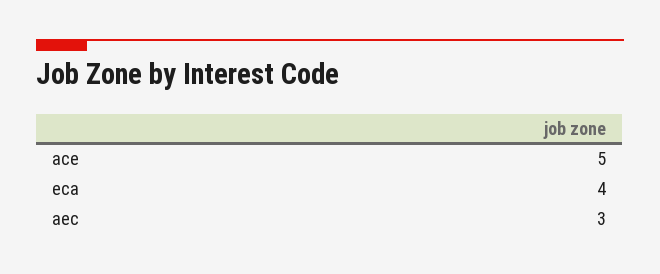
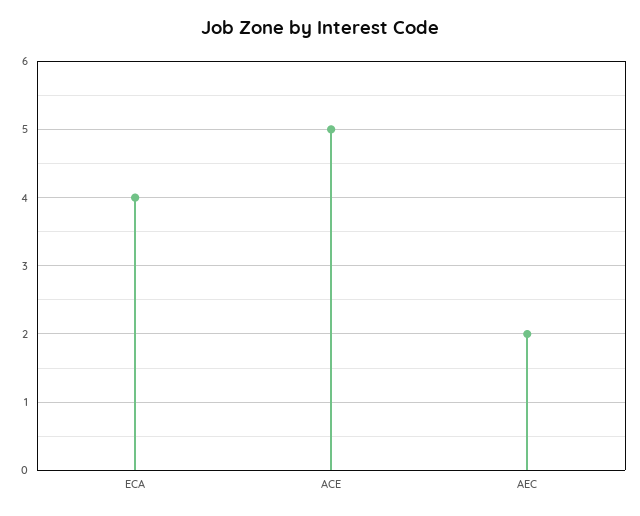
  {
    "ace": 5,
    "eca": 4,
-   "aec": 3
+   "aec": 2
  }

